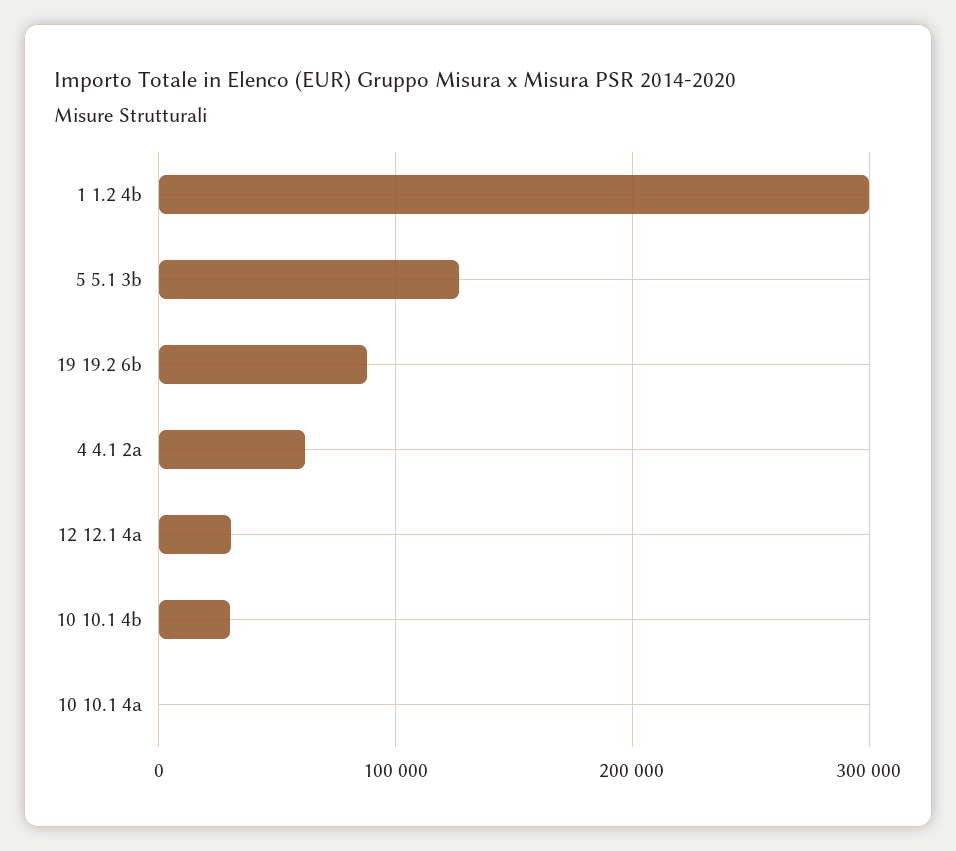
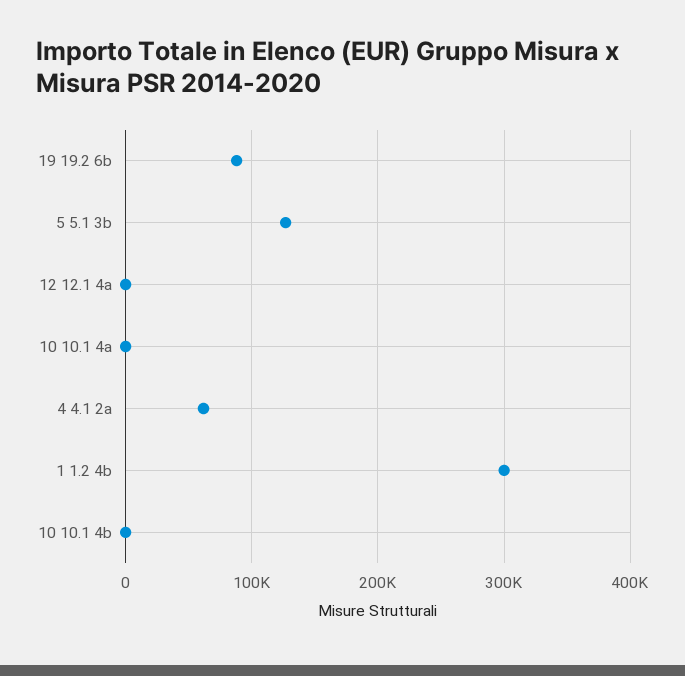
  {
    "1 1.2 4b": 300000,
    "5 5.1 3b": 130000,
    "19 19.2 6b": 90000,
    "4 4.1 2a": 60000,
-   "12 12.1 4a": 30000,
+   "12 12.1 4a": 0,
-   "10 10.1 4b": 30000,
+   "10 10.1 4b": 0,
    "10 10.1 4a": 0
  }

